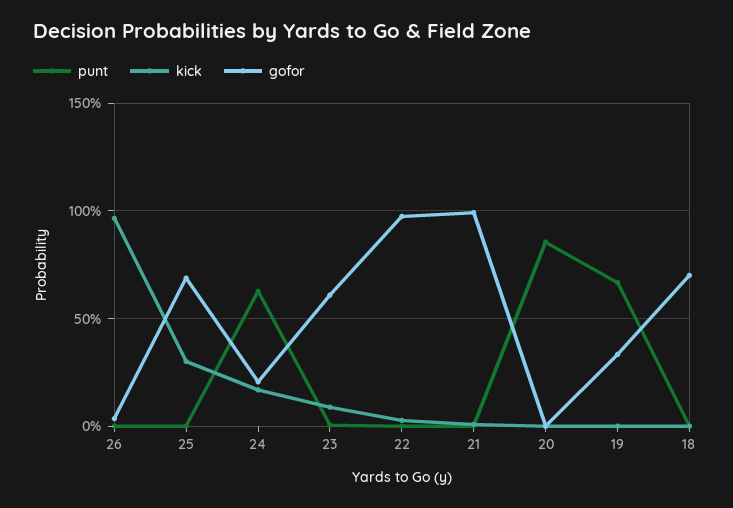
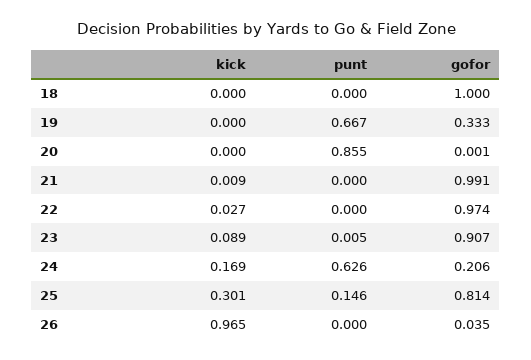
  {
    "punt": {
      "26": 0,
-     "25": 0,
+     "25": 0.146,
      "24": 0.626,
      "23": 0.005,
      "22": 0,
      "21": 0,
      "20": 0.855,
      "19": 0.667,
      "18": 0
    },
    "kick": {
      "26": 0.965,
      "25": 0.301,
      "24": 0.169,
      "23": 0.089,
      "22": 0.027,
      "21": 0.009,
      "20": 0,
      "19": 0,
      "18": 0
    },
    "gofor": {
      "26": 0.035,
-     "25": 0.7,
+     "25": 0.814,
      "24": 0.206,
-     "23": 0.6,
+     "23": 0.907,
      "22": 0.974,
      "21": 0.991,
      "20": 0.001,
      "19": 0.333,
-     "18": 0.7
+     "18": 1
    }
  }

